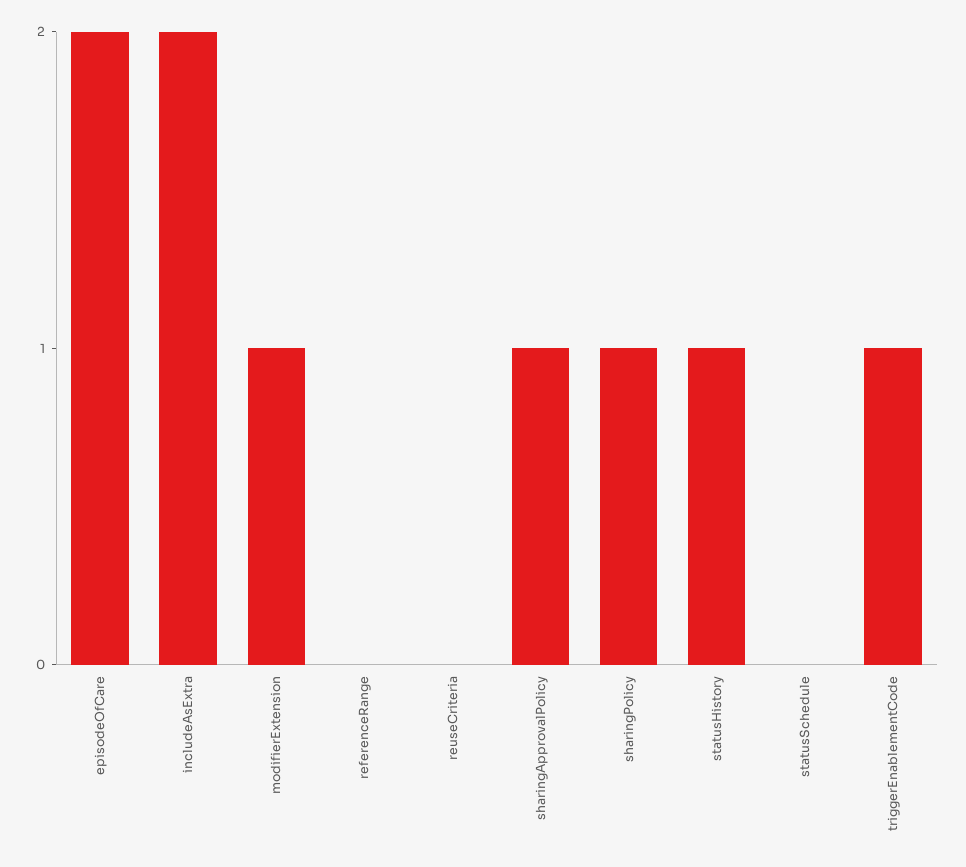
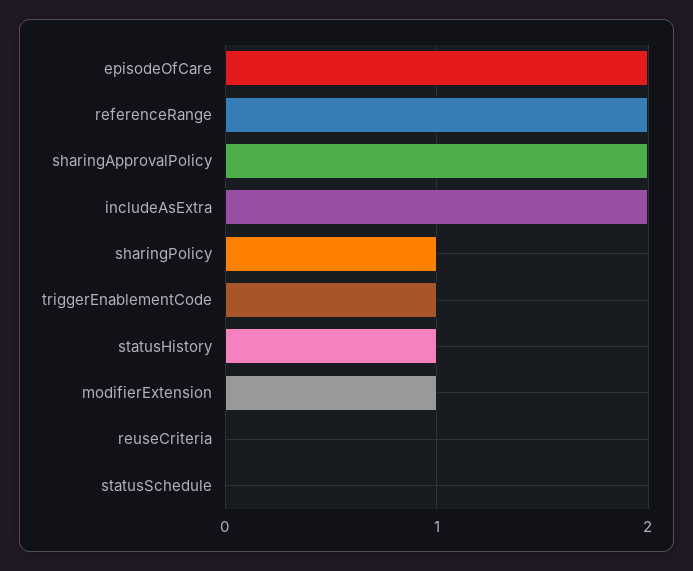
  {
    "episodeOfCare": 2,
    "includeAsExtra": 2,
    "modifierExtension": 1,
-   "referenceRange": 0,
+   "referenceRange": 2,
    "reuseCriteria": 0,
-   "sharingApprovalPolicy": 1,
+   "sharingApprovalPolicy": 2,
    "sharingPolicy": 1,
    "statusHistory": 1,
    "statusSchedule": 0,
    "triggerEnablementCode": 1
  }

